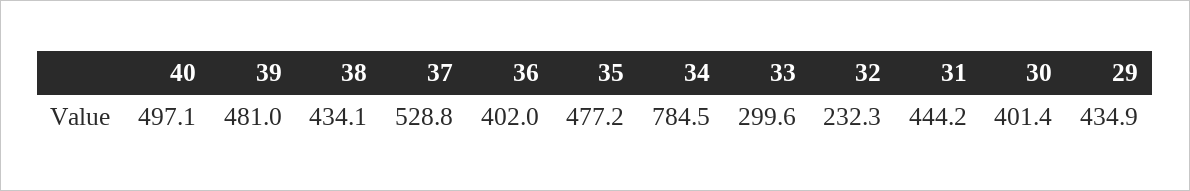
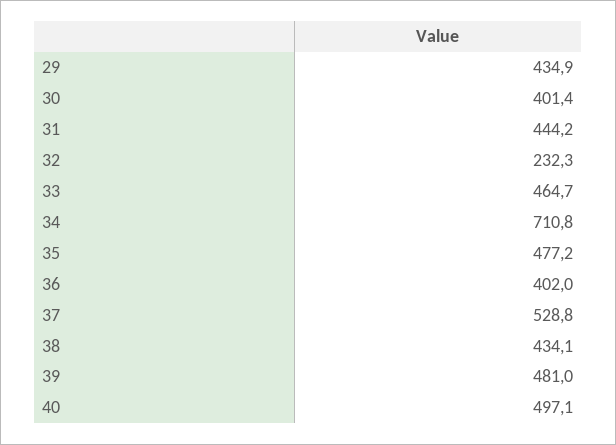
  {
    "40": 497.1,
    "39": 481,
    "38": 434.1,
    "37": 528.8,
    "36": 402,
    "35": 477.2,
-   "34": 784.5,
+   "34": 710.8,
-   "33": 299.6,
+   "33": 464.7,
    "32": 232.3,
    "31": 444.2,
    "30": 401.4,
    "29": 434.9
  }

